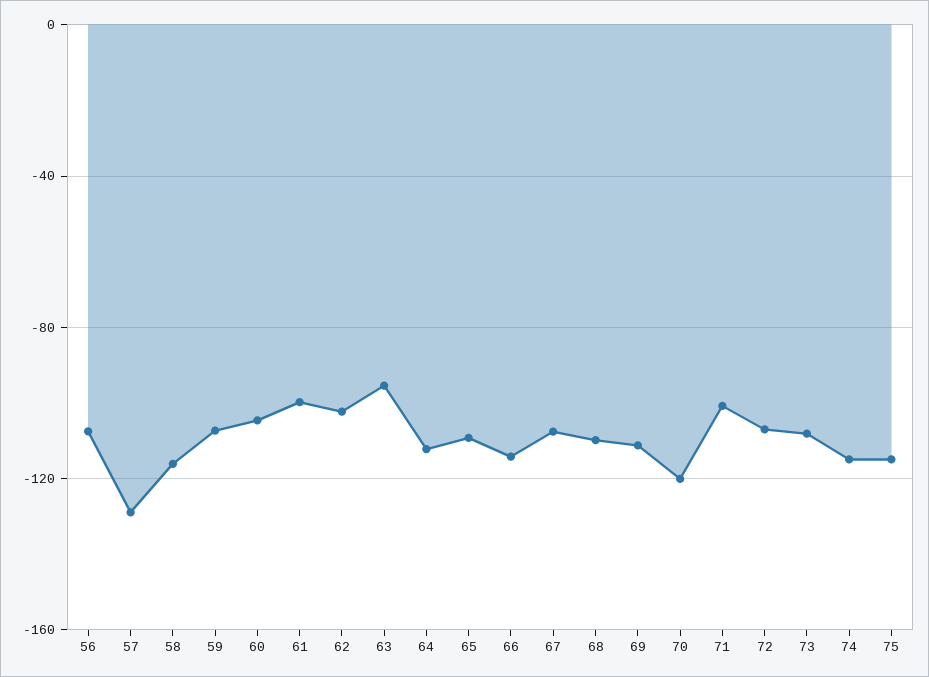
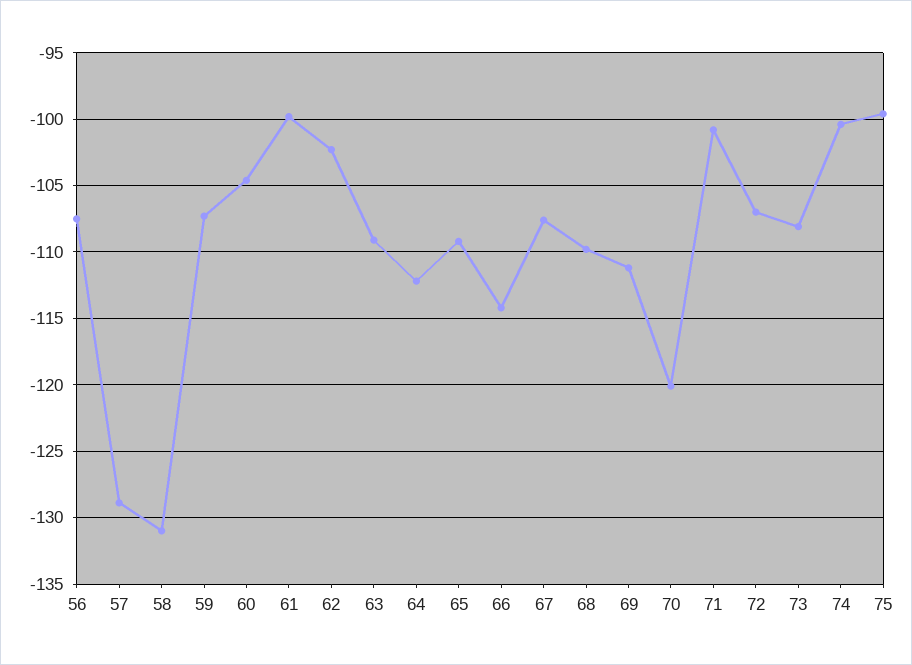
  {
    "56": -107.5,
    "57": -129,
-   "58": -115,
+   "58": -131,
    "59": -107.5,
    "60": -104.5,
    "61": -100,
    "62": -102.5,
-   "63": -95,
+   "63": -109,
    "64": -112,
    "65": -109,
    "66": -114,
    "67": -107.5,
    "68": -110,
    "69": -111,
    "70": -120,
    "71": -101,
    "72": -107,
    "73": -108,
-   "74": -115,
+   "74": -100.5,
-   "75": -115
+   "75": -99.5
  }

